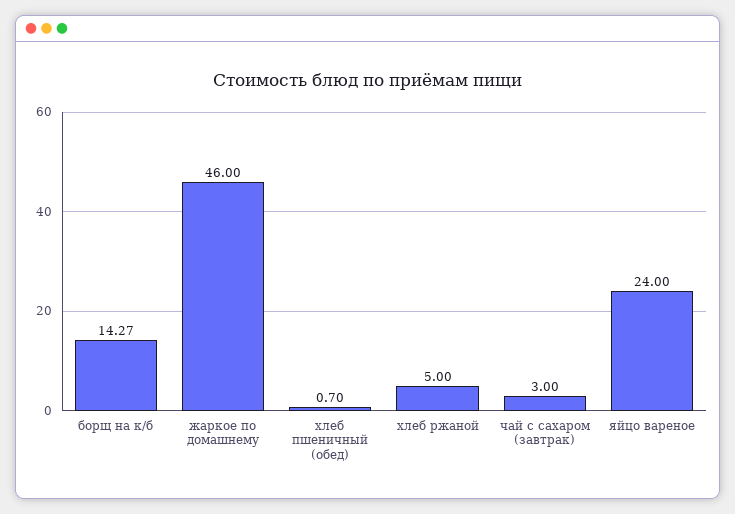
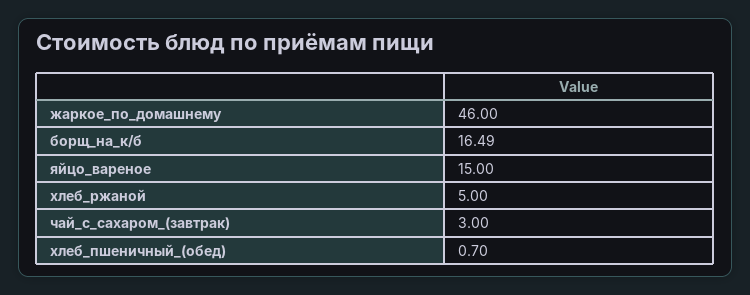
  {
-   "борщ на к/б": 14.27,
+   "борщ на к/б": 16.49,
    "жаркое по домашнему": 46,
    "хлеб пшеничный (обед)": 0.7,
    "хлеб ржаной": 5,
    "чай с сахаром (завтрак)": 3,
-   "яйцо вареное": 24
+   "яйцо вареное": 15
  }

